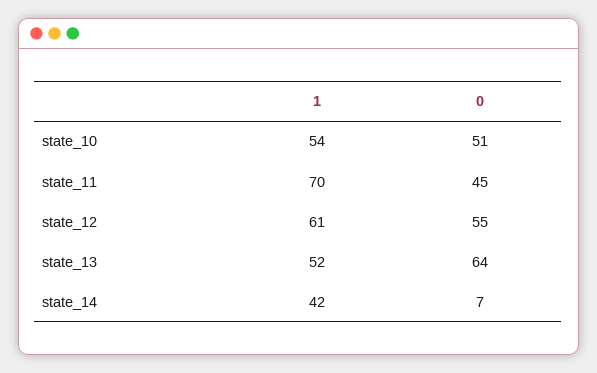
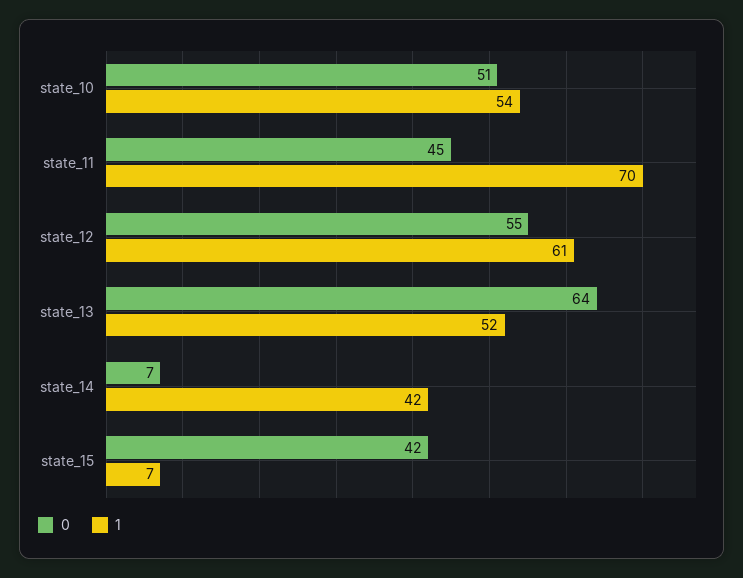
  {
    "1": {
      "state_10": 54,
      "state_11": 70,
      "state_12": 61,
      "state_13": 52,
-     "state_14": 42
+     "state_14": 42,
+     "state_15": 7
    },
    "0": {
      "state_10": 51,
      "state_11": 45,
      "state_12": 55,
      "state_13": 64,
-     "state_14": 7
+     "state_14": 7,
+     "state_15": 42
    }
  }

